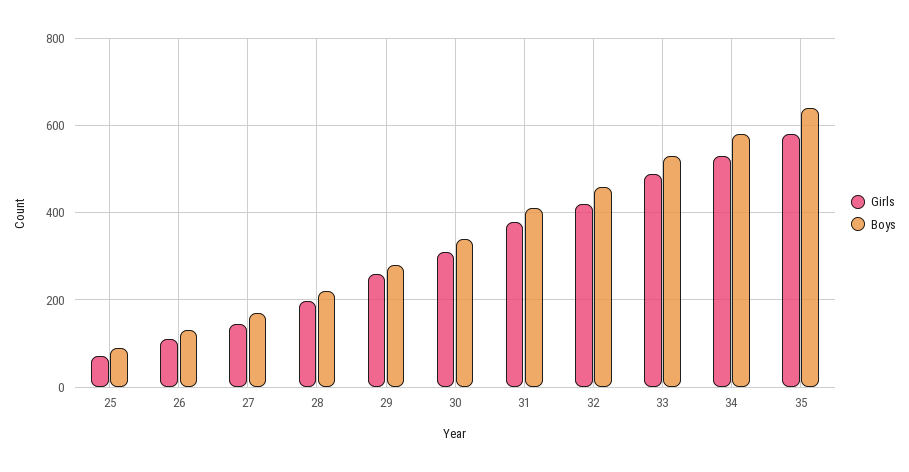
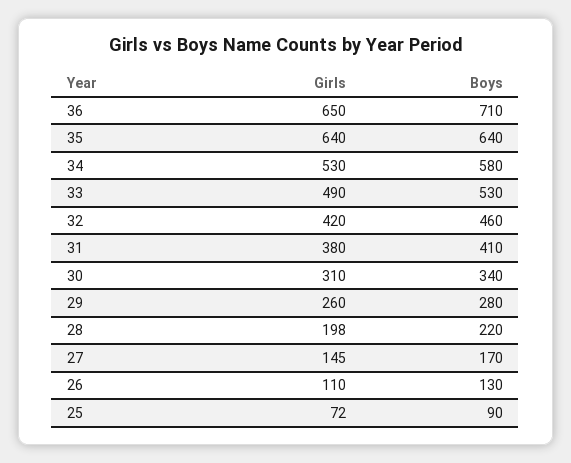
  {
    "Girls": {
      "25": 72,
      "26": 110,
      "27": 145,
      "28": 198,
      "29": 260,
      "30": 310,
      "31": 380,
      "32": 420,
      "33": 490,
      "34": 530,
-     "35": 580
+     "35": 640,
+     "36": 650
    },
    "Boys": {
      "25": 90,
      "26": 130,
      "27": 170,
      "28": 220,
      "29": 280,
      "30": 340,
      "31": 410,
      "32": 460,
      "33": 530,
      "34": 580,
-     "35": 640
+     "35": 640,
+     "36": 710
    }
  }

